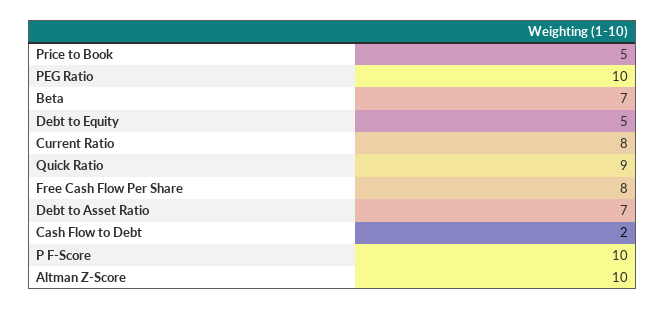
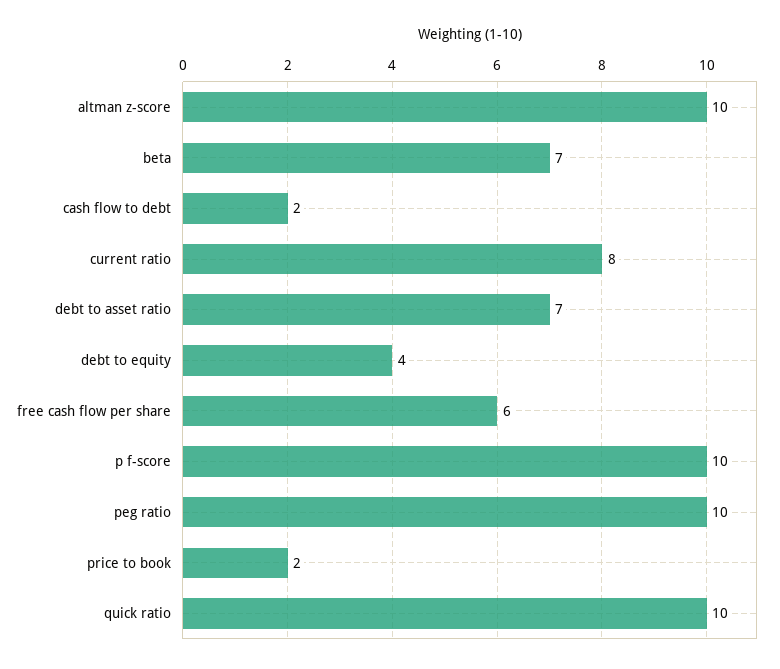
  {
-   "Price to Book": 5,
+   "Price to Book": 2,
    "PEG Ratio": 10,
    "Beta": 7,
-   "Debt to Equity": 5,
+   "Debt to Equity": 4,
    "Current Ratio": 8,
-   "Quick Ratio": 9,
+   "Quick Ratio": 10,
-   "Free Cash Flow Per Share": 8,
+   "Free Cash Flow Per Share": 6,
    "Debt to Asset Ratio": 7,
    "Cash Flow to Debt": 2,
    "P F-Score": 10,
    "Altman Z-Score": 10
  }

